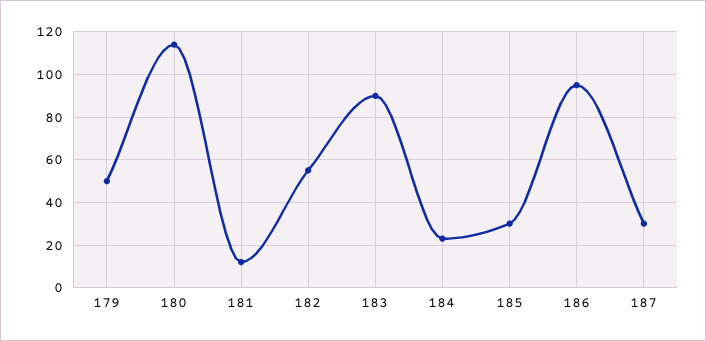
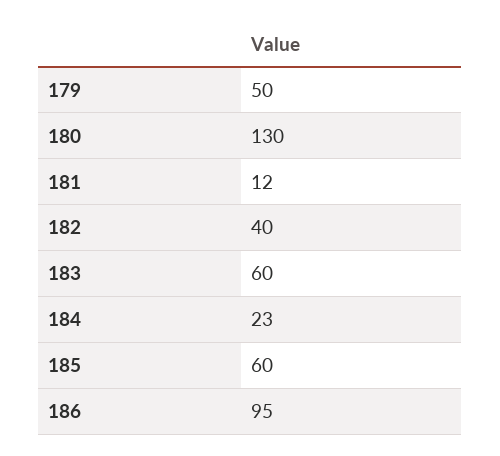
  {
    "179": 50,
-   "180": 115,
+   "180": 130,
    "181": 12,
-   "182": 55,
+   "182": 40,
-   "183": 90,
+   "183": 60,
    "184": 23,
-   "185": 30,
+   "185": 60,
-   "186": 95,
+   "186": 95
-   "187": 30
  }

